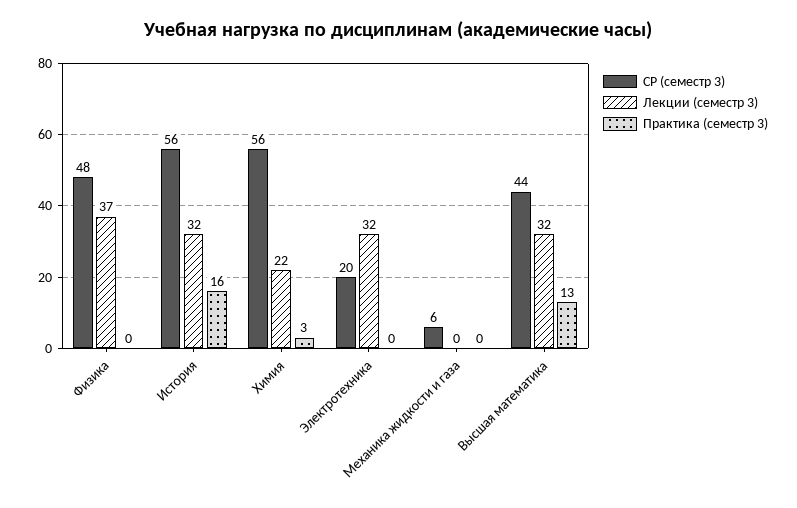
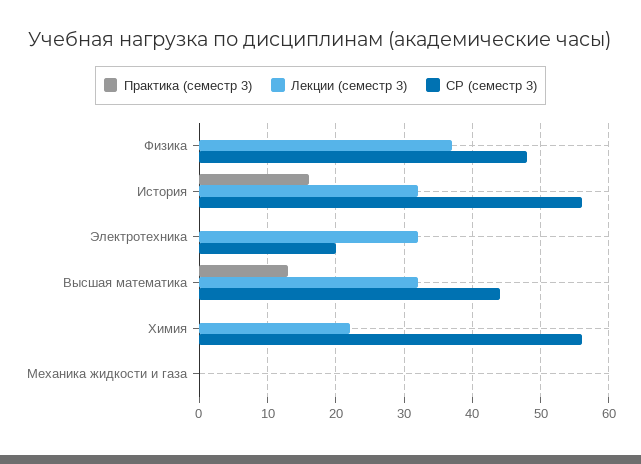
  {
    "СР (семестр 3)": {
      "Физика": 48,
      "История": 56,
      "Химия": 56,
      "Электротехника": 20,
-     "Механика жидкости и газа": 6,
+     "Механика жидкости и газа": 0,
      "Высшая математика": 44
    },
    "Лекции (семестр 3)": {
      "Физика": 37,
      "История": 32,
      "Химия": 22,
      "Электротехника": 32,
      "Механика жидкости и газа": 0,
      "Высшая математика": 32
    },
    "Практика (семестр 3)": {
      "Физика": 0,
      "История": 16,
-     "Химия": 3,
+     "Химия": 0,
      "Электротехника": 0,
      "Механика жидкости и газа": 0,
      "Высшая математика": 13
    }
  }

